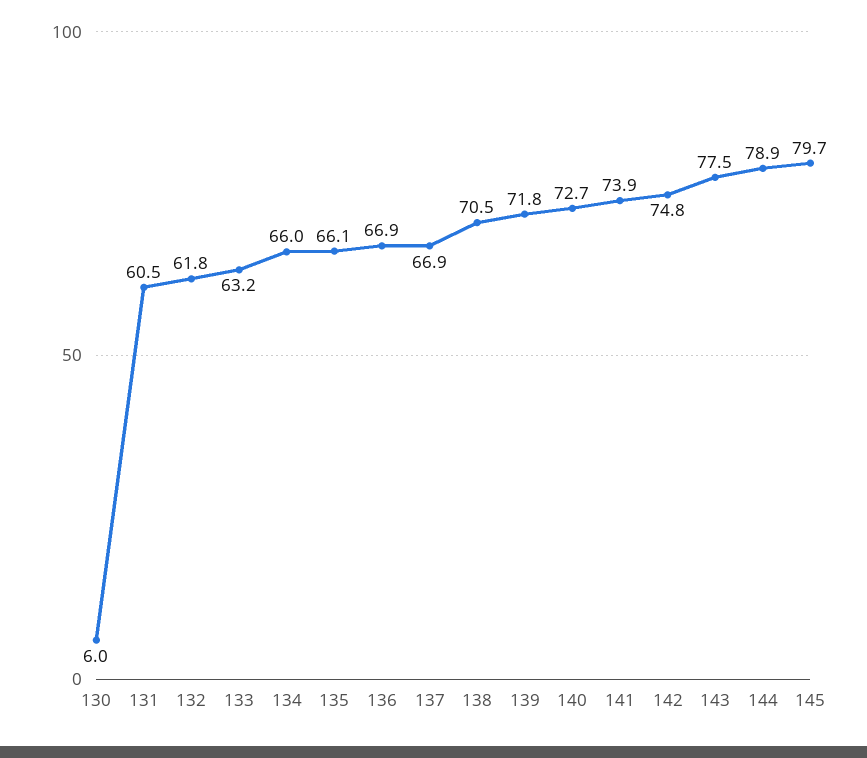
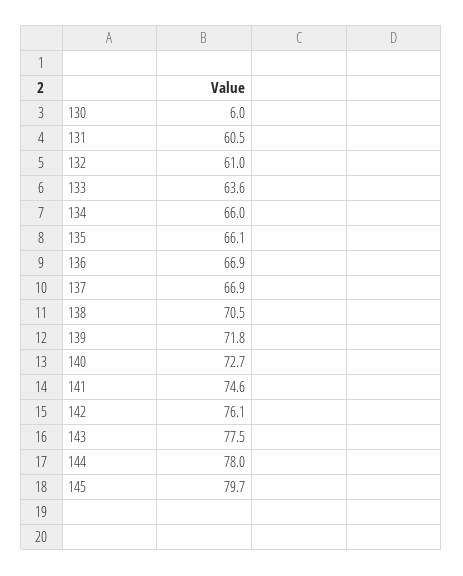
  {
    "130": 6,
    "131": 60.5,
-   "132": 61.8,
+   "132": 61,
-   "133": 63.2,
+   "133": 63.6,
    "134": 66,
    "135": 66.1,
    "136": 66.9,
    "137": 66.9,
    "138": 70.5,
    "139": 71.8,
    "140": 72.7,
-   "141": 73.9,
+   "141": 74.6,
-   "142": 74.8,
+   "142": 76.1,
    "143": 77.5,
-   "144": 78.9,
+   "144": 78,
    "145": 79.7
  }

